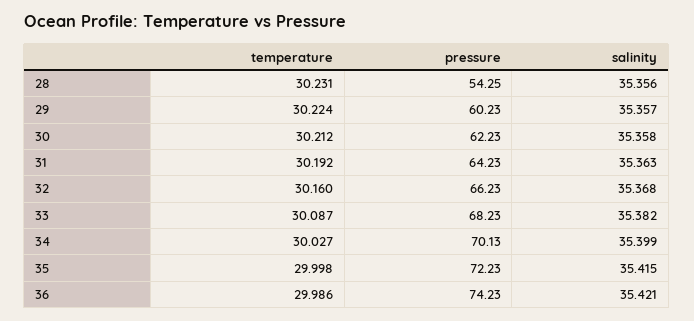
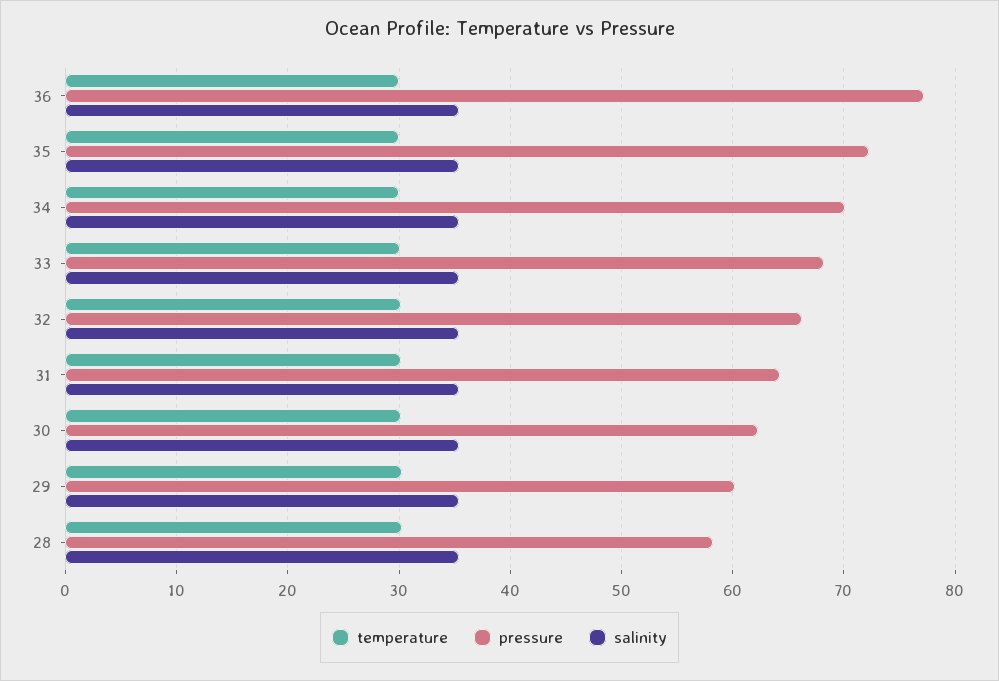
  {
    "temperature": {
      "28": 30.231,
      "29": 30.224,
      "30": 30.212,
      "31": 30.192,
      "32": 30.16,
      "33": 30.087,
      "34": 30.027,
      "35": 29.998,
      "36": 29.986
    },
    "pressure": {
-     "28": 54.25,
+     "28": 58,
      "29": 60.23,
      "30": 62.23,
      "31": 64.23,
      "32": 66.23,
      "33": 68.23,
      "34": 70.13,
      "35": 72.23,
-     "36": 74.23
+     "36": 77
    },
    "salinity": {
      "28": 35.356,
      "29": 35.357,
      "30": 35.358,
      "31": 35.363,
      "32": 35.368,
      "33": 35.382,
      "34": 35.399,
      "35": 35.415,
      "36": 35.421
    }
  }

